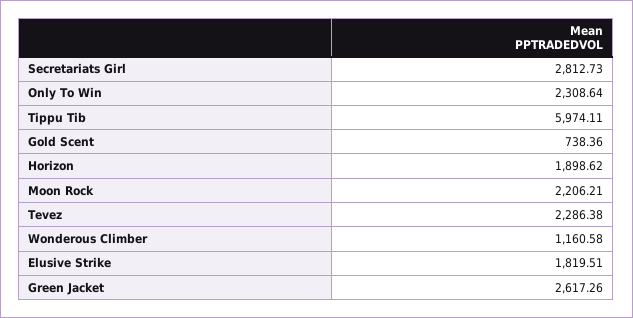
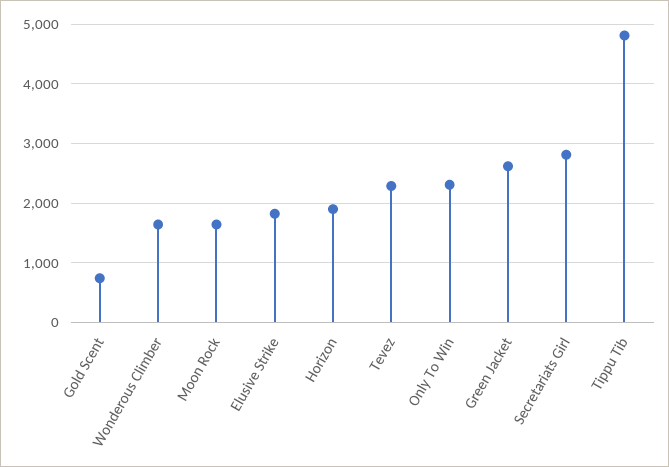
  {
    "Secretariats Girl": 2812.73,
    "Only To Win": 2308.64,
-   "Tippu Tib": 5974.11,
+   "Tippu Tib": 4800,
    "Gold Scent": 738.36,
    "Horizon": 1898.62,
-   "Moon Rock": 2206.21,
+   "Moon Rock": 1600,
    "Tevez": 2286.38,
-   "Wonderous Climber": 1160.58,
+   "Wonderous Climber": 1600,
    "Elusive Strike": 1819.51,
    "Green Jacket": 2617.26
  }

